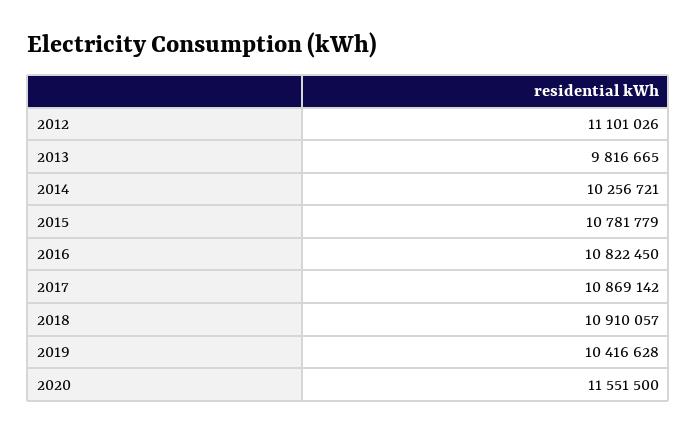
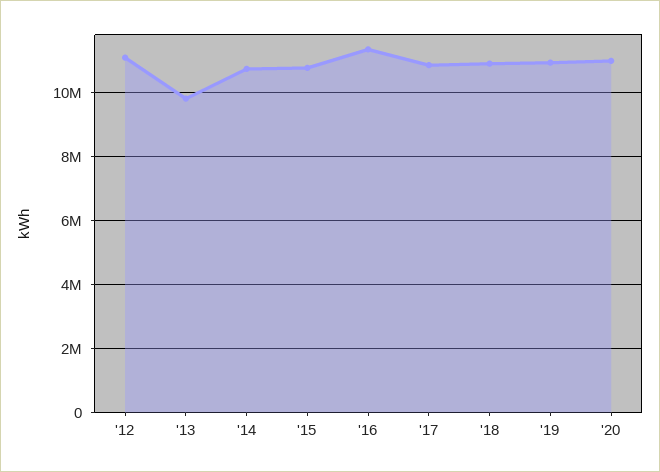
  {
    "2012": 11101026,
    "2013": 9816665,
-   "2014": 10256721,
+   "2014": 10800000,
    "2015": 10781779,
-   "2016": 10822450,
+   "2016": 11400000,
    "2017": 10869142,
    "2018": 10910057,
-   "2019": 10416628,
+   "2019": 11000000,
-   "2020": 11551500
+   "2020": 11000000
  }

